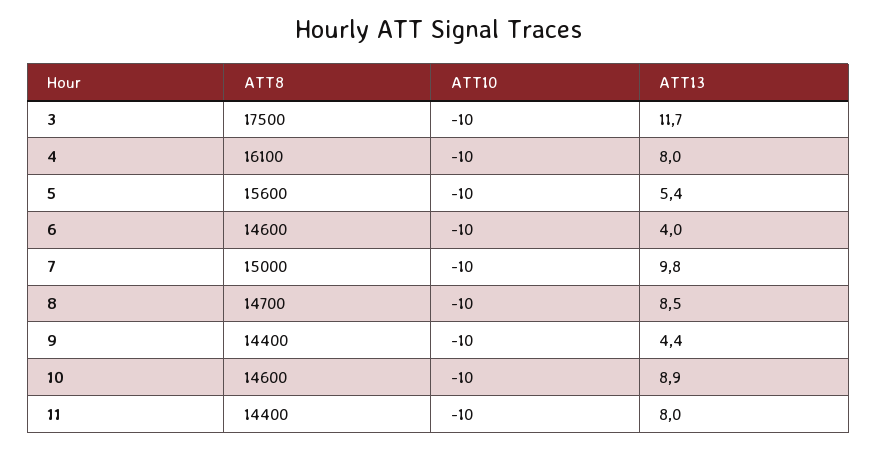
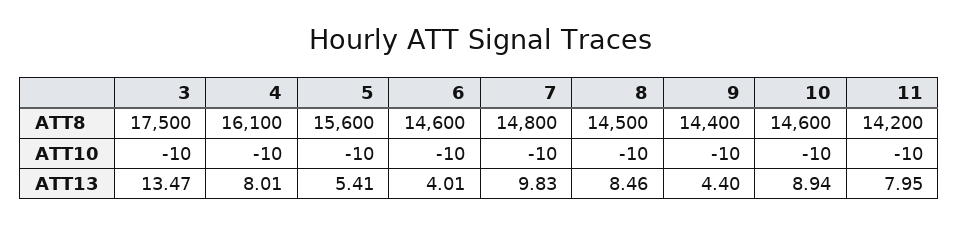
  {
    "ATT8": {
      "3": 17500,
      "4": 16100,
      "5": 15600,
      "6": 14600,
-     "7": 15000,
+     "7": 14800,
-     "8": 14700,
+     "8": 14500,
      "9": 14400,
      "10": 14600,
-     "11": 14400
+     "11": 14200
    },
    "ATT10": {
      "3": -10,
      "4": -10,
      "5": -10,
      "6": -10,
      "7": -10,
      "8": -10,
      "9": -10,
      "10": -10,
      "11": -10
    },
    "ATT13": {
-     "3": 11.7,
+     "3": 13.47,
      "4": 8.01,
      "5": 5.41,
      "6": 4.01,
      "7": 9.83,
      "8": 8.46,
      "9": 4.4,
      "10": 8.94,
      "11": 7.95
    }
  }

